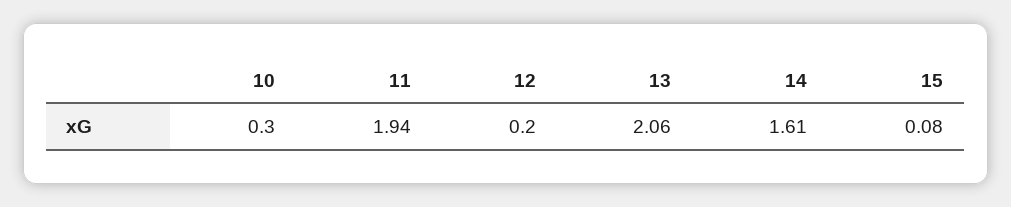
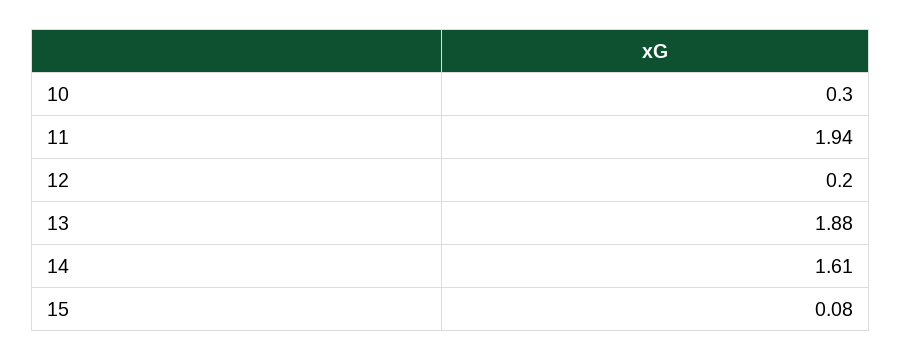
  {
    "10": 0.3,
    "11": 1.94,
    "12": 0.2,
-   "13": 2.06,
+   "13": 1.88,
    "14": 1.61,
    "15": 0.08
  }

